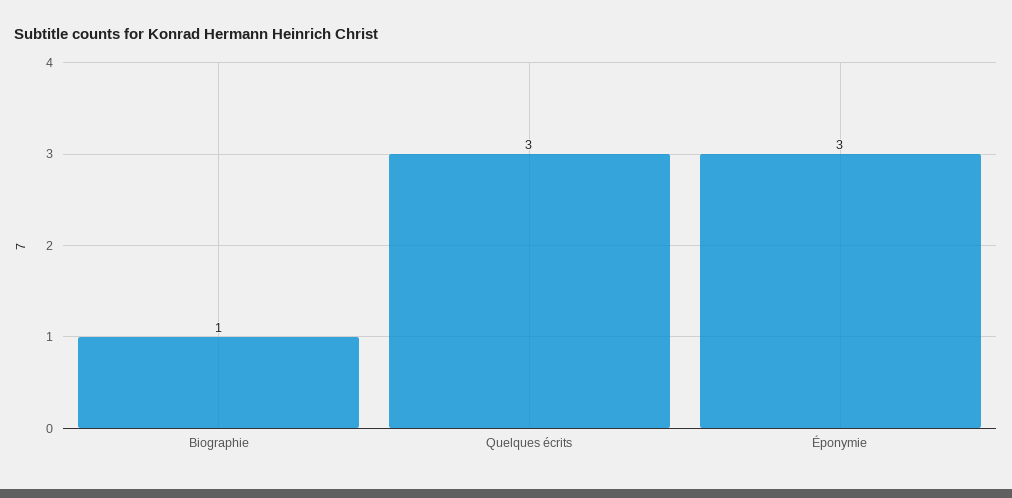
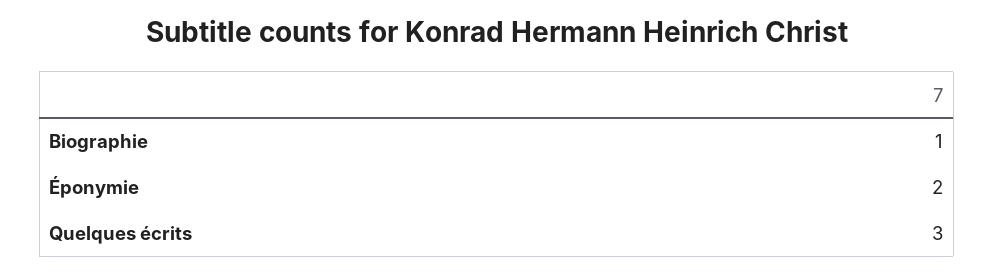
  {
    "Biographie": 1,
    "Quelques écrits": 3,
-   "Éponymie": 3
+   "Éponymie": 2
  }

